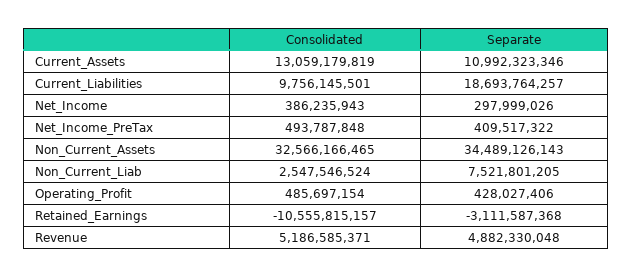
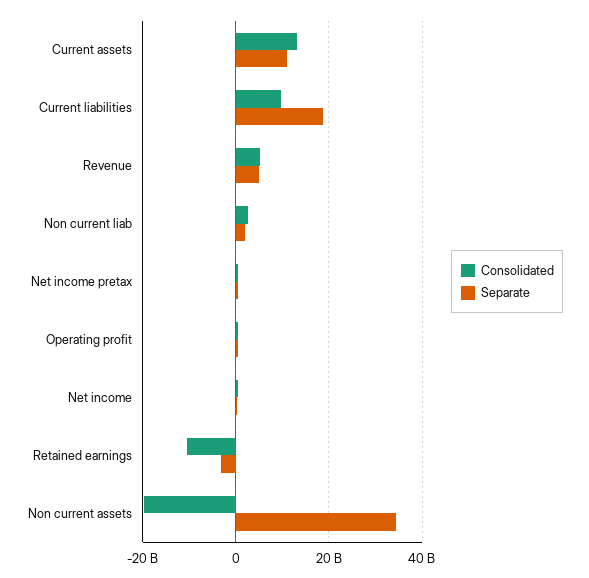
  {
    "Consolidated": {
      "Current_Assets": 13059179819,
      "Current_Liabilities": 9756145501,
      "Net_Income": 386235943,
      "Net_Income_PreTax": 493787848,
-     "Non_Current_Assets": 32566166465,
+     "Non_Current_Assets": -20000000000,
      "Non_Current_Liab": 2547546524,
      "Operating_Profit": 485697154,
      "Retained_Earnings": -10555815157,
      "Revenue": 5186585371
    },
    "Separate": {
      "Current_Assets": 10992323346,
      "Current_Liabilities": 18693764257,
      "Net_Income": 297999026,
      "Net_Income_PreTax": 409517322,
      "Non_Current_Assets": 34489126143,
-     "Non_Current_Liab": 7521801205,
+     "Non_Current_Liab": 2000000000,
      "Operating_Profit": 428027406,
      "Retained_Earnings": -3111587368,
      "Revenue": 4882330048
    }
  }

